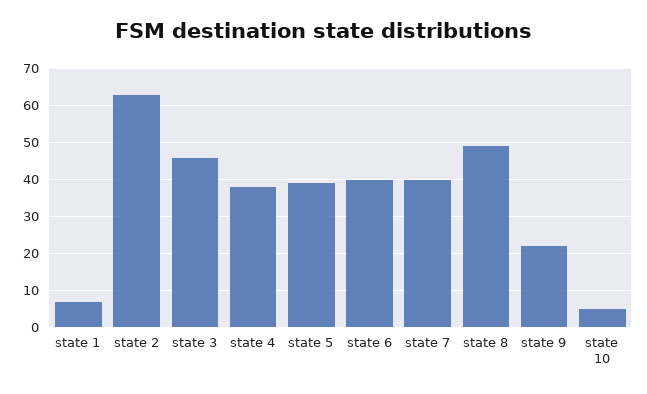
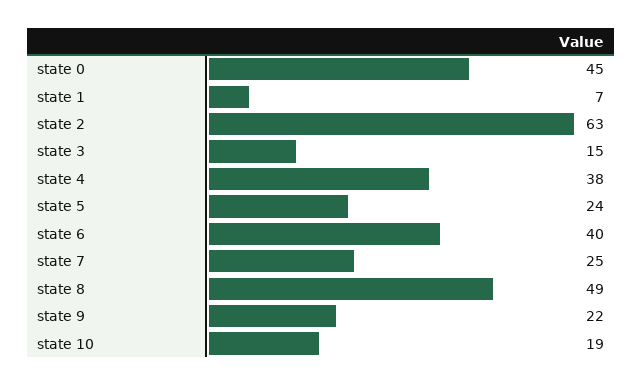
  {
    "state 1": 7,
    "state 2": 63,
-   "state 3": 45,
+   "state 3": 15,
    "state 4": 38,
-   "state 5": 40,
+   "state 5": 24,
    "state 6": 40,
-   "state 7": 40,
+   "state 7": 25,
    "state 8": 49,
    "state 9": 22,
-   "state 10": 5
+   "state 10": 19,
+   "state 0": 45
  }

